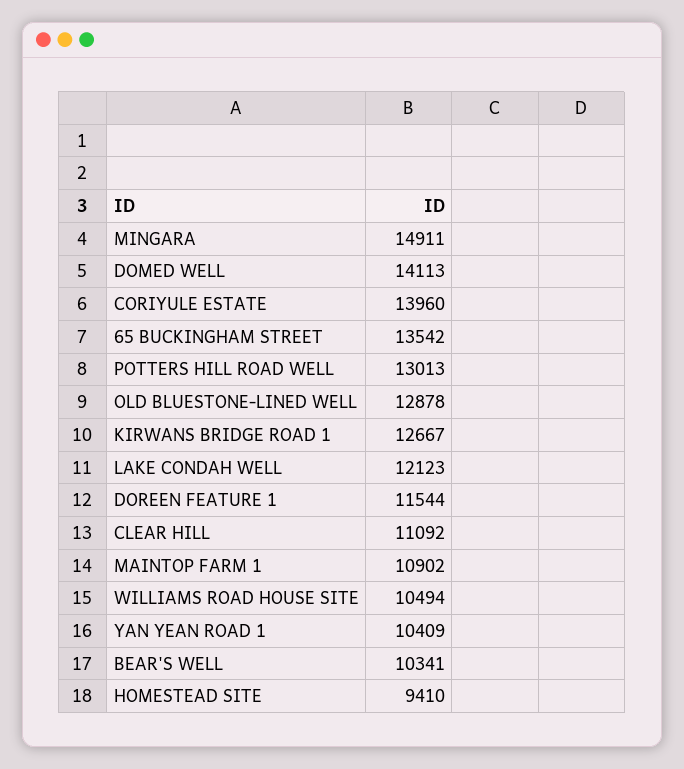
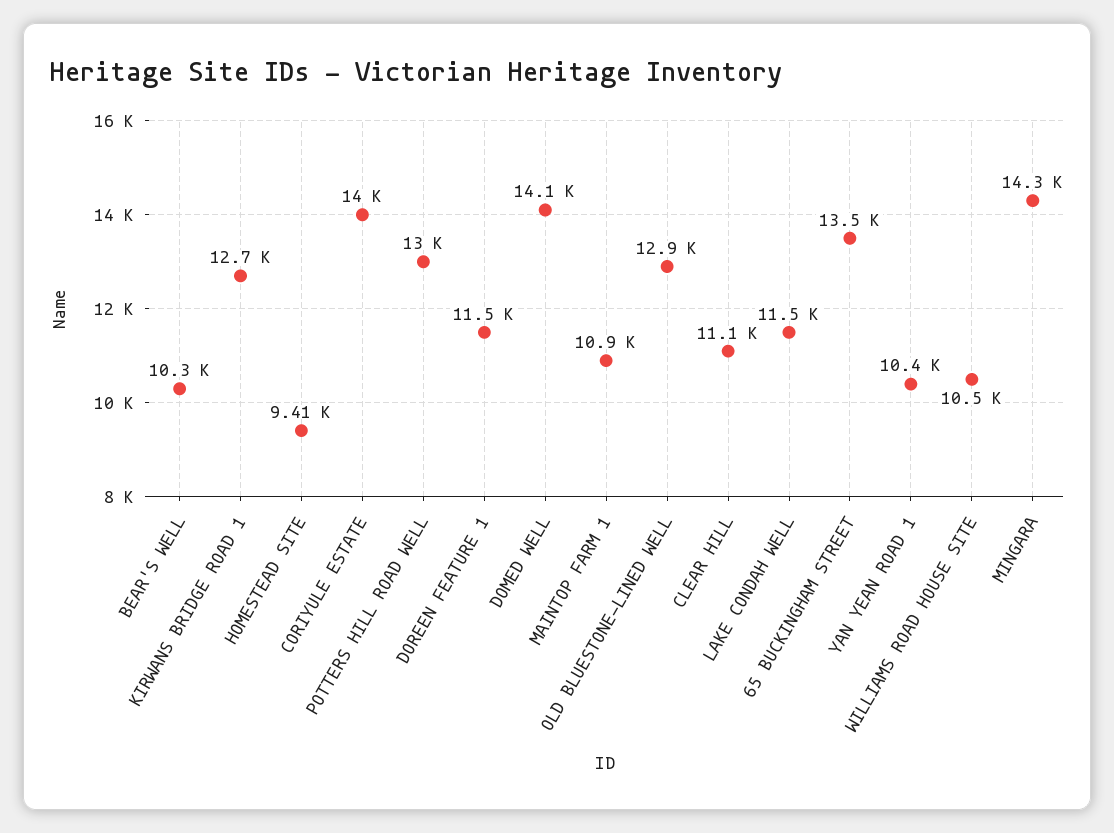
  {
-   "MINGARA": 14911,
+   "MINGARA": 14300,
    "DOMED WELL": 14113,
    "CORIYULE ESTATE": 13960,
    "65 BUCKINGHAM STREET": 13542,
    "POTTERS HILL ROAD WELL": 13013,
    "OLD BLUESTONE-LINED WELL": 12878,
    "KIRWANS BRIDGE ROAD 1": 12667,
-   "LAKE CONDAH WELL": 12123,
+   "LAKE CONDAH WELL": 11500,
    "DOREEN FEATURE 1": 11544,
    "CLEAR HILL": 11092,
    "MAINTOP FARM 1": 10902,
    "WILLIAMS ROAD HOUSE SITE": 10494,
    "YAN YEAN ROAD 1": 10409,
    "BEAR'S WELL": 10341,
    "HOMESTEAD SITE": 9410
  }

